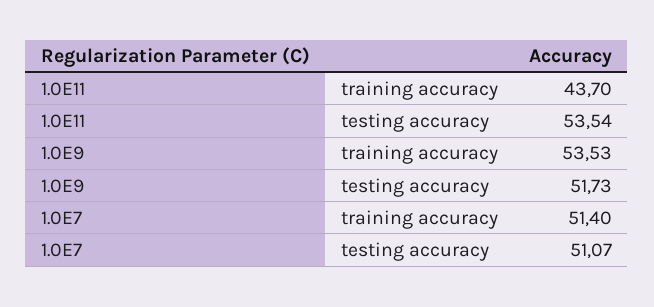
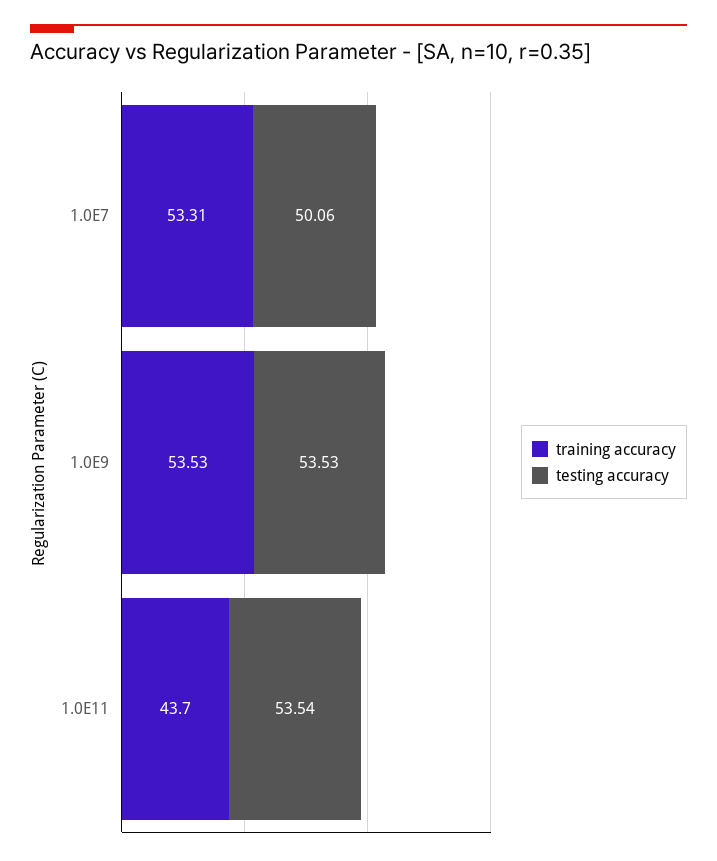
  {
    "training accuracy": {
      "1.0E11": 43.7,
      "1.0E9": 53.53,
-     "1.0E7": 51.4
+     "1.0E7": 53.31
    },
    "testing accuracy": {
      "1.0E11": 53.54,
-     "1.0E9": 51.73,
+     "1.0E9": 53.53,
-     "1.0E7": 51.07
+     "1.0E7": 50.06
    }
  }

